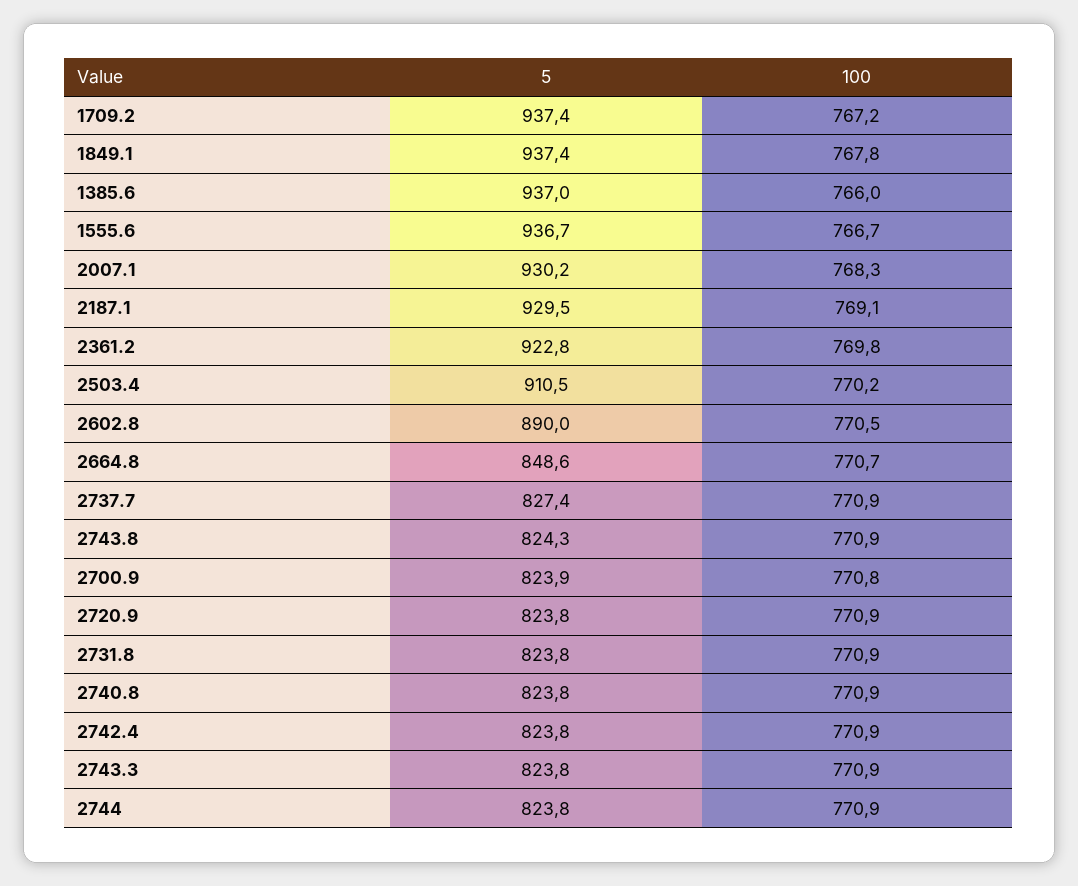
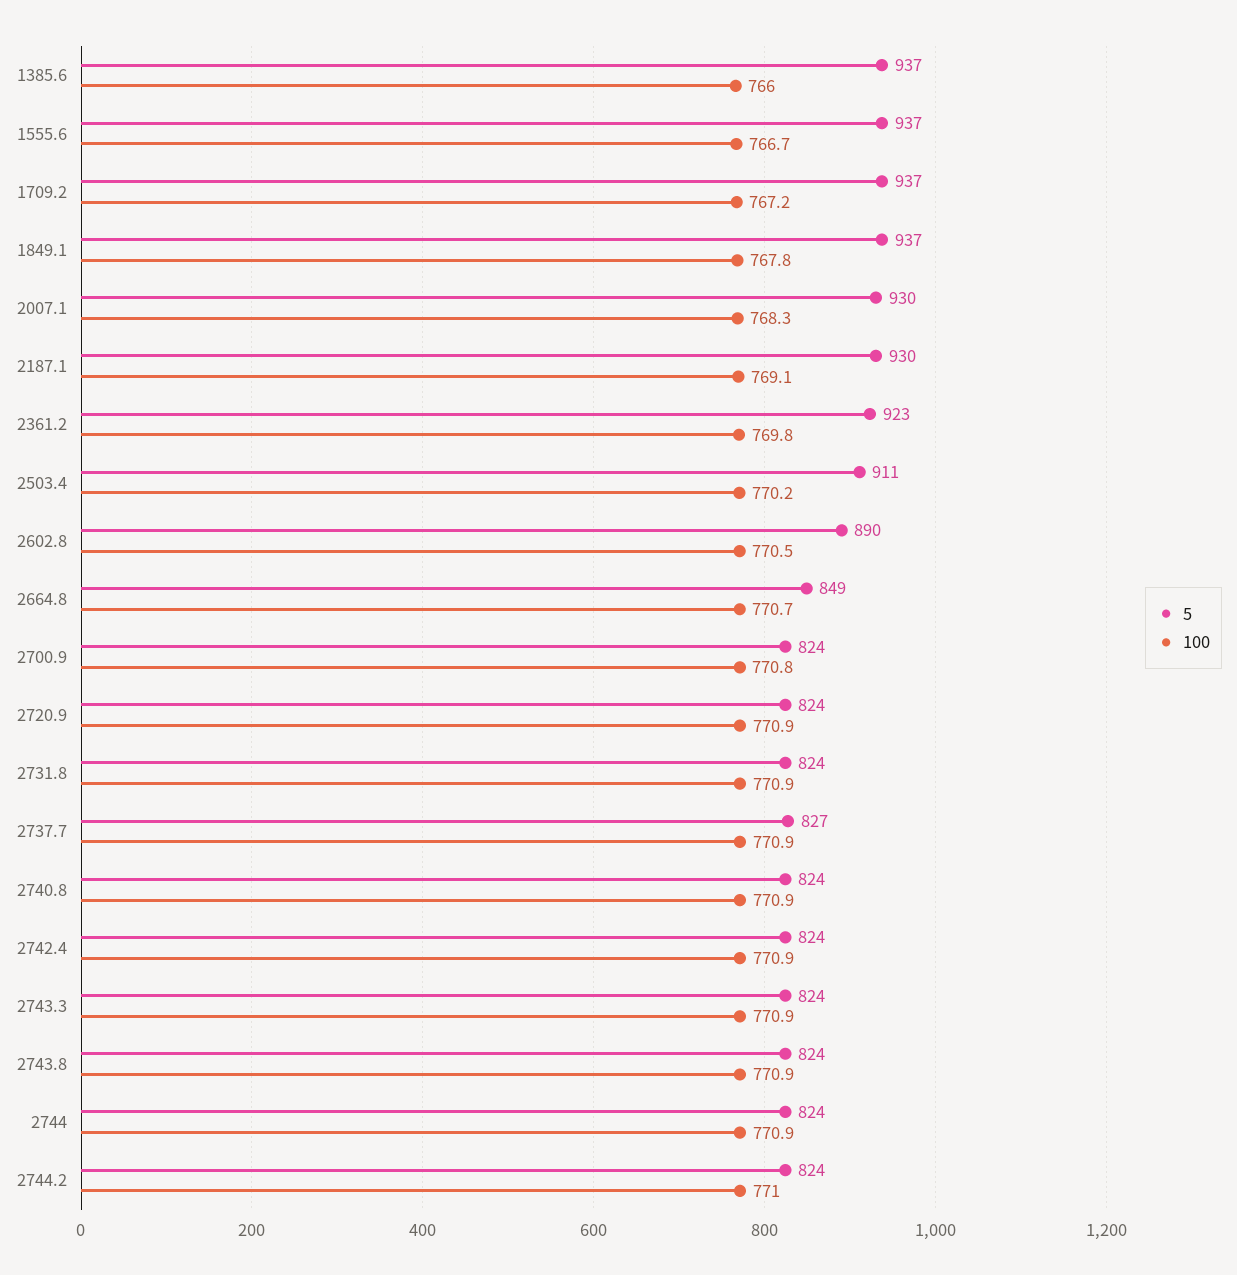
  {
    "5": {
      "1709.2": 937.4,
      "1849.1": 937.4,
      "1385.6": 937,
      "1555.6": 936.7,
      "2007.1": 930.2,
      "2187.1": 929.5,
      "2361.2": 922.8,
      "2503.4": 910.5,
      "2602.8": 890,
      "2664.8": 848.6,
      "2737.7": 827.4,
      "2743.8": 824.3,
      "2700.9": 823.9,
      "2720.9": 823.8,
      "2731.8": 823.8,
      "2740.8": 823.8,
      "2742.4": 823.8,
      "2743.3": 823.8,
-     "2744": 823.8
+     "2744": 823.8,
+     "2744.2": 824
    },
    "100": {
      "1709.2": 767.2,
      "1849.1": 767.8,
      "1385.6": 766,
      "1555.6": 766.7,
      "2007.1": 768.3,
      "2187.1": 769.1,
      "2361.2": 769.8,
      "2503.4": 770.2,
      "2602.8": 770.5,
      "2664.8": 770.7,
      "2737.7": 770.9,
      "2743.8": 770.9,
      "2700.9": 770.8,
      "2720.9": 770.9,
      "2731.8": 770.9,
      "2740.8": 770.9,
      "2742.4": 770.9,
      "2743.3": 770.9,
-     "2744": 770.9
+     "2744": 770.9,
+     "2744.2": 771
    }
  }

